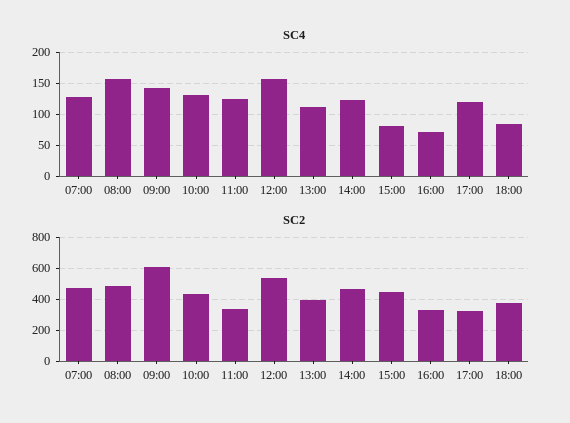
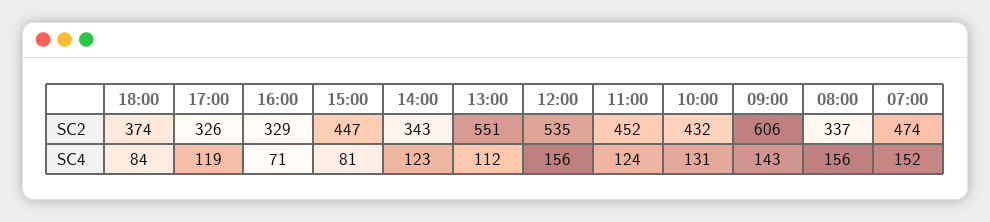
  {
    "SC4": {
-     "07:00": 130,
+     "07:00": 152,
      "08:00": 156,
      "09:00": 143,
      "10:00": 131,
      "11:00": 124,
      "12:00": 156,
      "13:00": 112,
      "14:00": 123,
      "15:00": 81,
      "16:00": 71,
      "17:00": 119,
      "18:00": 84
    },
    "SC2": {
      "07:00": 474,
-     "08:00": 500,
+     "08:00": 337,
      "09:00": 606,
      "10:00": 432,
-     "11:00": 350,
+     "11:00": 452,
      "12:00": 535,
-     "13:00": 400,
+     "13:00": 551,
-     "14:00": 450,
+     "14:00": 343,
      "15:00": 447,
      "16:00": 329,
      "17:00": 326,
      "18:00": 374
    }
  }

